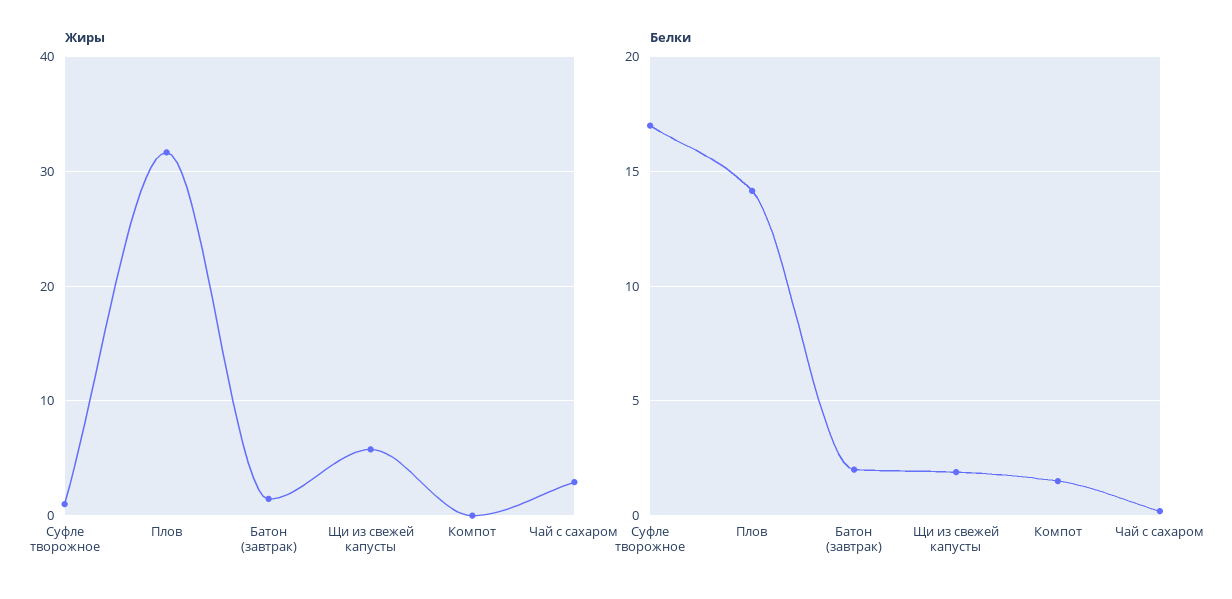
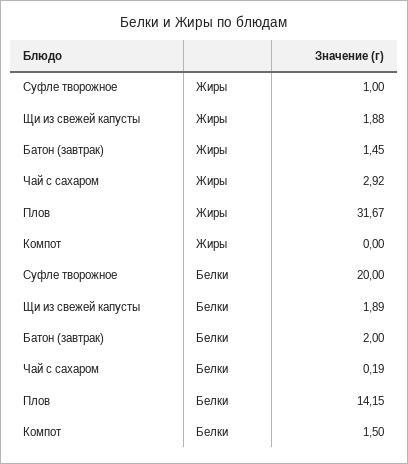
  {
    "Жиры": {
      "Суфле творожное": 1,
      "Плов": 31.67,
      "Батон (завтрак)": 1.45,
-     "Щи из свежей капусты": 6,
+     "Щи из свежей капусты": 1.88,
      "Компот": 0,
      "Чай с сахаром": 2.92
    },
    "Белки": {
-     "Суфле творожное": 17,
+     "Суфле творожное": 20,
      "Плов": 14.15,
      "Батон (завтрак)": 2,
      "Щи из свежей капусты": 1.89,
      "Компот": 1.5,
      "Чай с сахаром": 0.19
    }
  }

